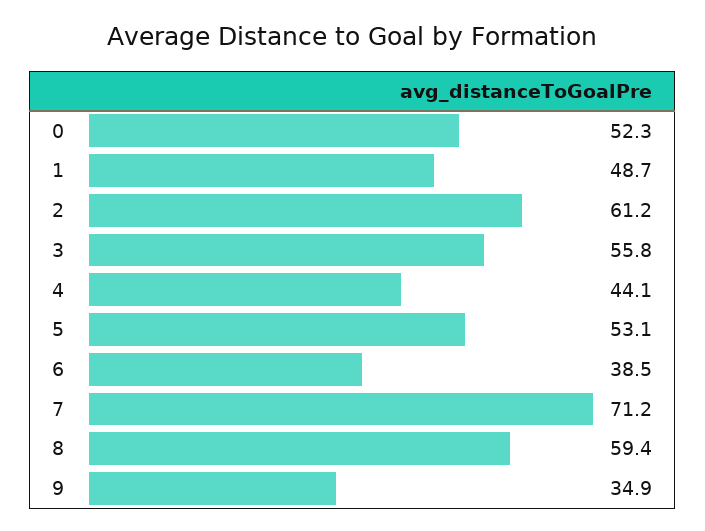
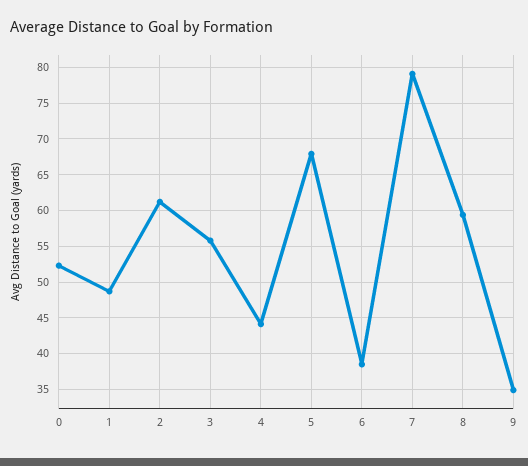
  {
    "0": 52.3,
    "1": 48.7,
    "2": 61.2,
    "3": 55.8,
    "4": 44.1,
-   "5": 53.1,
+   "5": 68,
    "6": 38.5,
-   "7": 71.2,
+   "7": 79,
    "8": 59.4,
    "9": 34.9
  }

